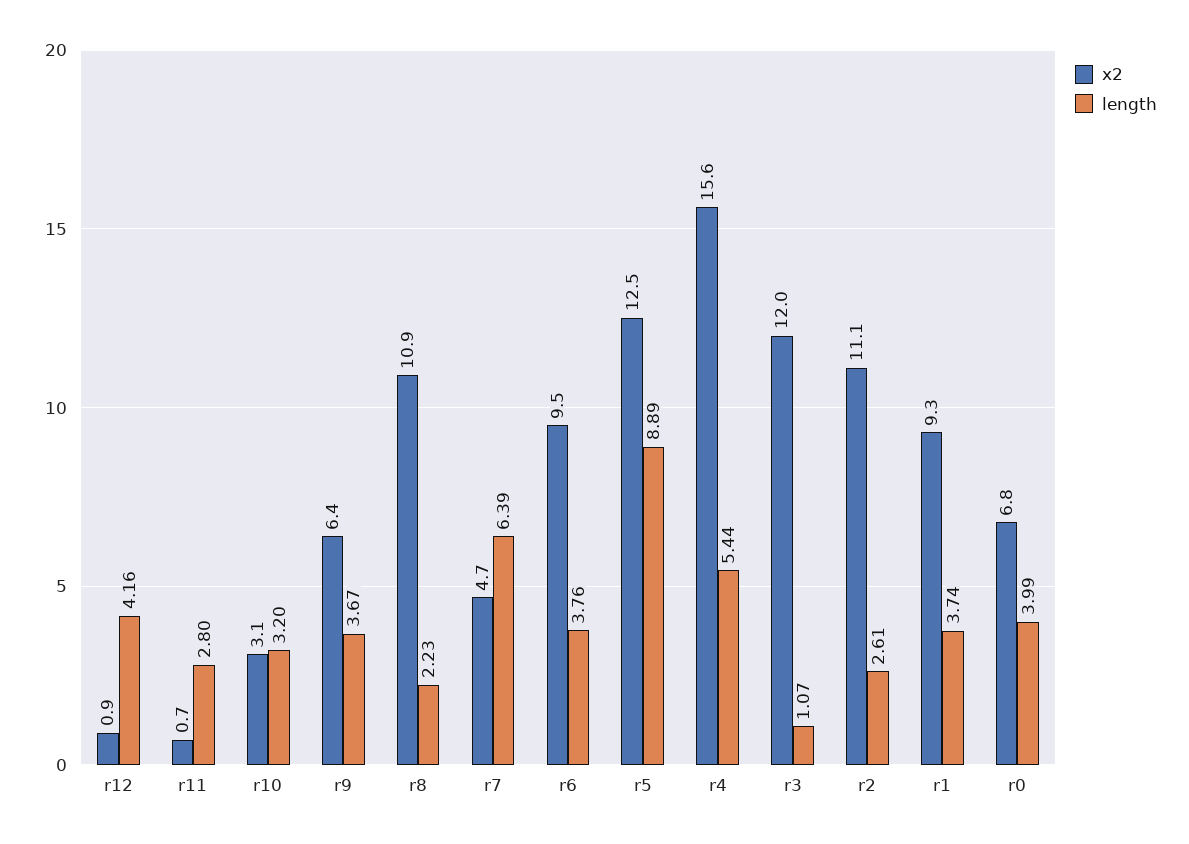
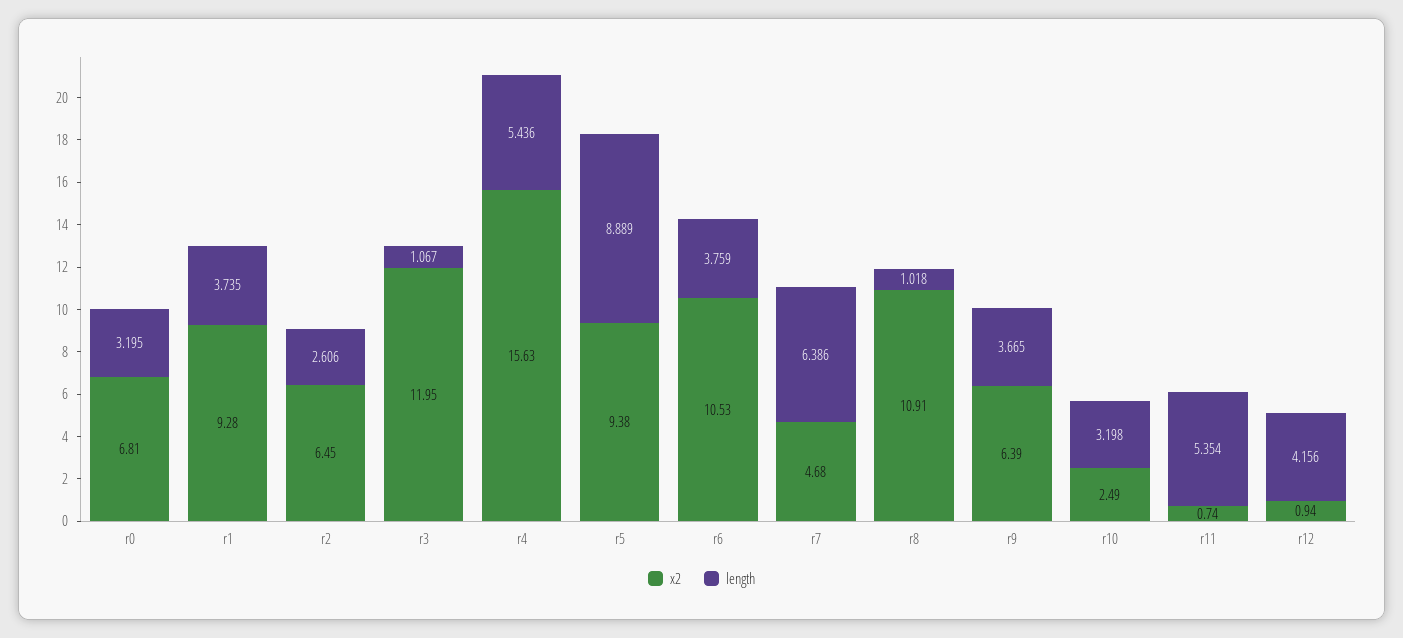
  {
    "x2": {
      "r12": 0.94,
      "r11": 0.74,
-     "r10": 3.1,
+     "r10": 2.49,
      "r9": 6.39,
      "r8": 10.91,
      "r7": 4.68,
-     "r6": 9.5,
+     "r6": 10.53,
-     "r5": 12.5,
+     "r5": 9.38,
      "r4": 15.63,
      "r3": 11.95,
-     "r2": 11.1,
+     "r2": 6.45,
      "r1": 9.28,
      "r0": 6.81
    },
    "length": {
      "r12": 4.156,
-     "r11": 2.8,
+     "r11": 5.354,
      "r10": 3.198,
      "r9": 3.665,
-     "r8": 2.23,
+     "r8": 1.018,
      "r7": 6.386,
      "r6": 3.759,
      "r5": 8.889,
      "r4": 5.436,
      "r3": 1.067,
      "r2": 2.606,
      "r1": 3.735,
-     "r0": 3.99
+     "r0": 3.195
    }
  }

